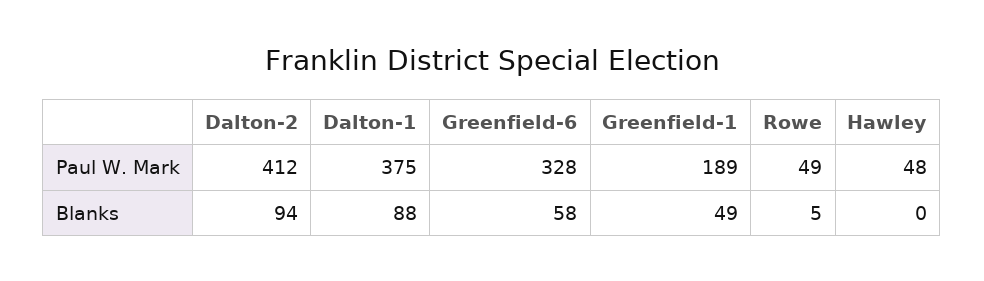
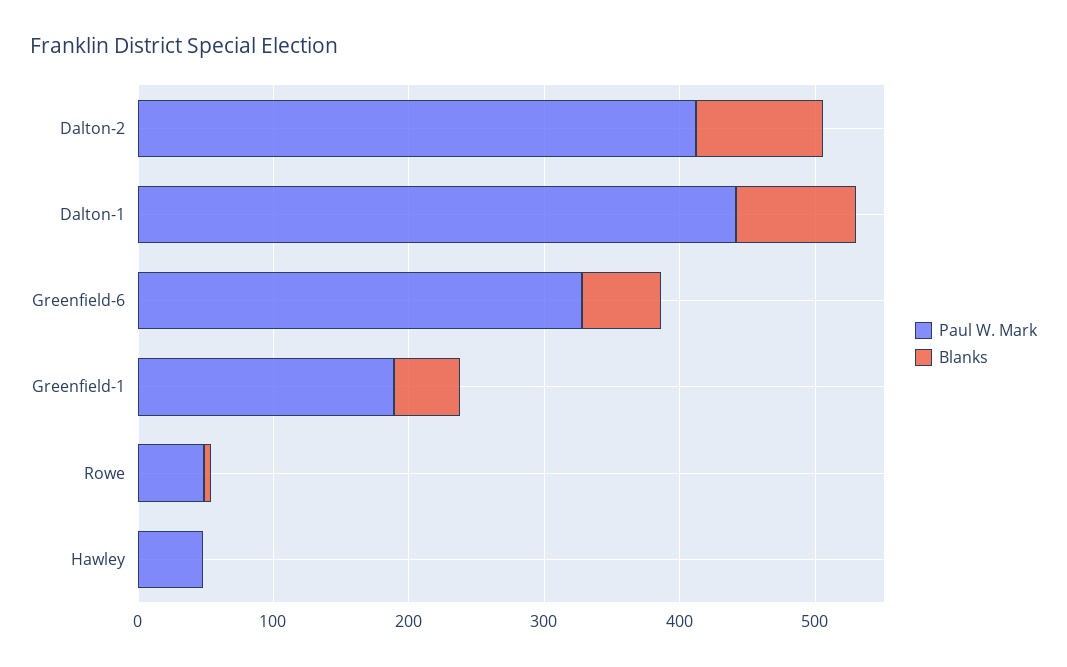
  {
    "Paul W. Mark": {
      "Dalton-2": 412,
-     "Dalton-1": 375,
+     "Dalton-1": 440,
      "Greenfield-6": 328,
      "Greenfield-1": 189,
      "Rowe": 49,
      "Hawley": 48
    },
    "Blanks": {
      "Dalton-2": 94,
      "Dalton-1": 88,
      "Greenfield-6": 58,
      "Greenfield-1": 49,
      "Rowe": 5,
      "Hawley": 0
    }
  }

